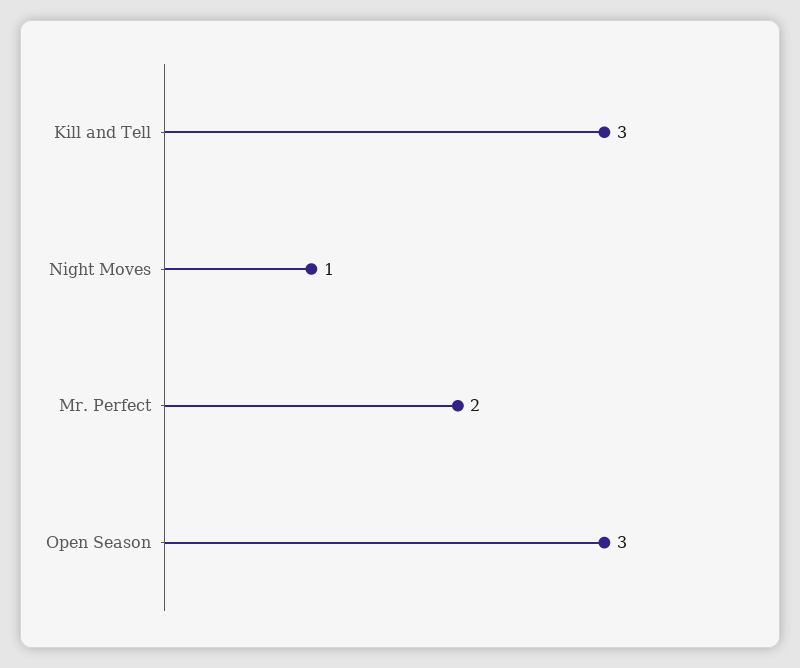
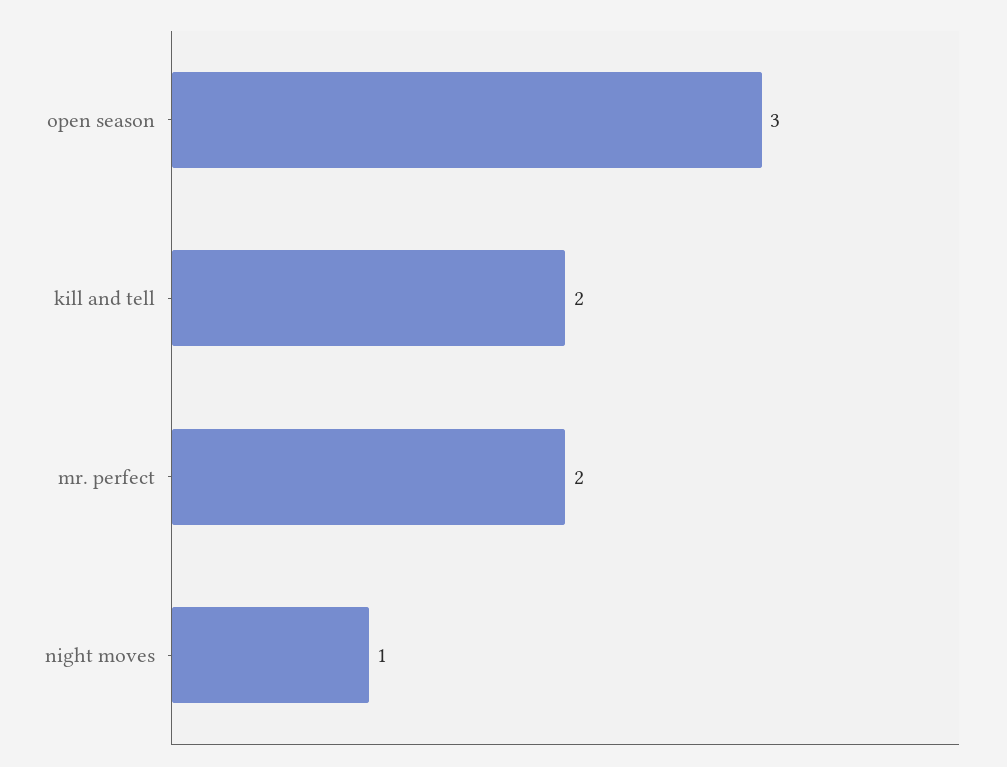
  {
-   "Kill and Tell": 3,
+   "Kill and Tell": 2,
    "Night Moves": 1,
    "Mr. Perfect": 2,
    "Open Season": 3
  }

